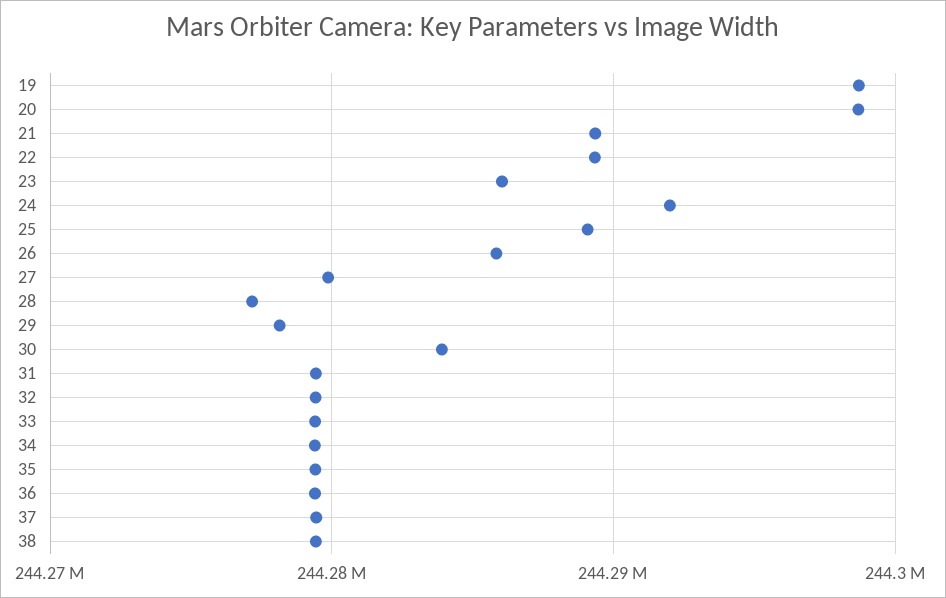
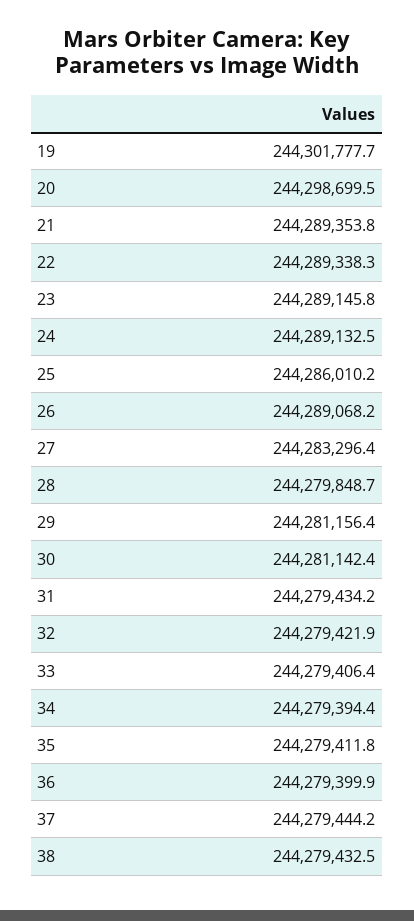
  {
-   "19": 244299000,
+   "19": 244301777.7,
    "20": 244298699.5,
    "21": 244289353.8,
    "22": 244289338.3,
-   "23": 244286000,
+   "23": 244289145.8,
-   "24": 244292000,
+   "24": 244289132.5,
-   "25": 244289000,
+   "25": 244286010.2,
-   "26": 244286000,
+   "26": 244289068.2,
-   "27": 244280000,
+   "27": 244283296.4,
-   "28": 244277000,
+   "28": 244279848.7,
-   "29": 244278000,
+   "29": 244281156.4,
-   "30": 244284000,
+   "30": 244281142.4,
    "31": 244279434.2,
    "32": 244279421.9,
    "33": 244279406.4,
    "34": 244279394.4,
    "35": 244279411.8,
    "36": 244279399.9,
    "37": 244279444.2,
    "38": 244279432.5
  }

